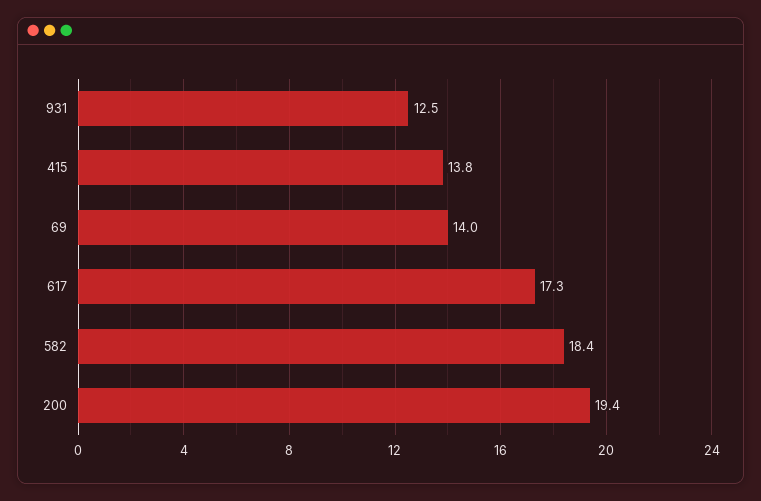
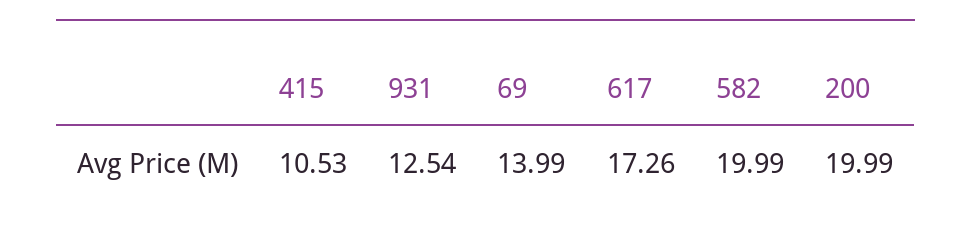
  {
    "931": 12.54,
-   "415": 13.8,
+   "415": 10.53,
    "69": 13.99,
    "617": 17.26,
-   "582": 18.4,
+   "582": 19.99,
-   "200": 19.4
+   "200": 19.99
  }

